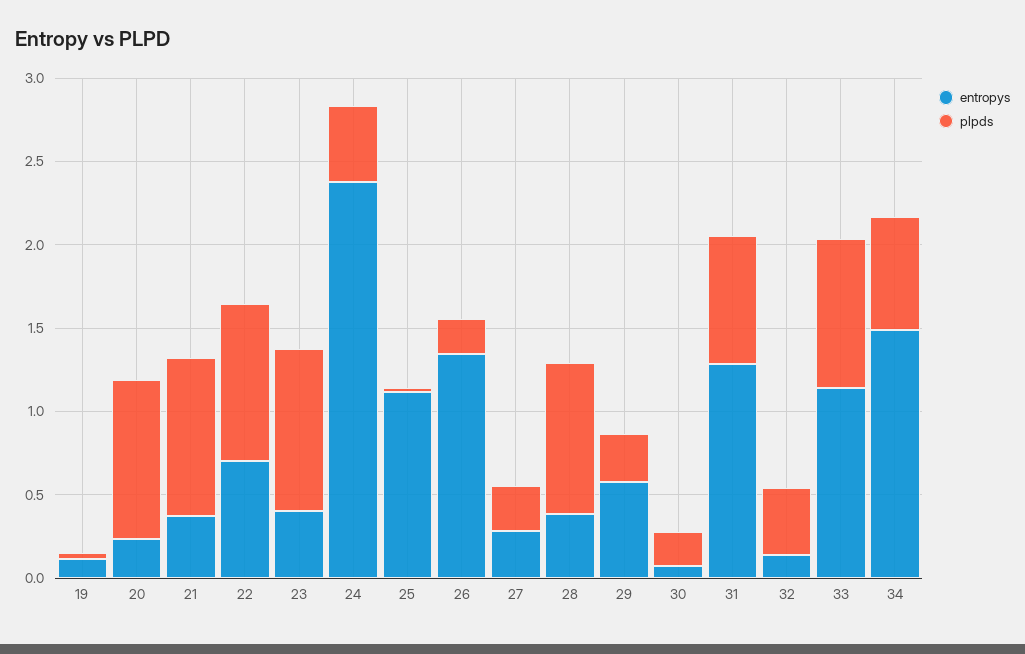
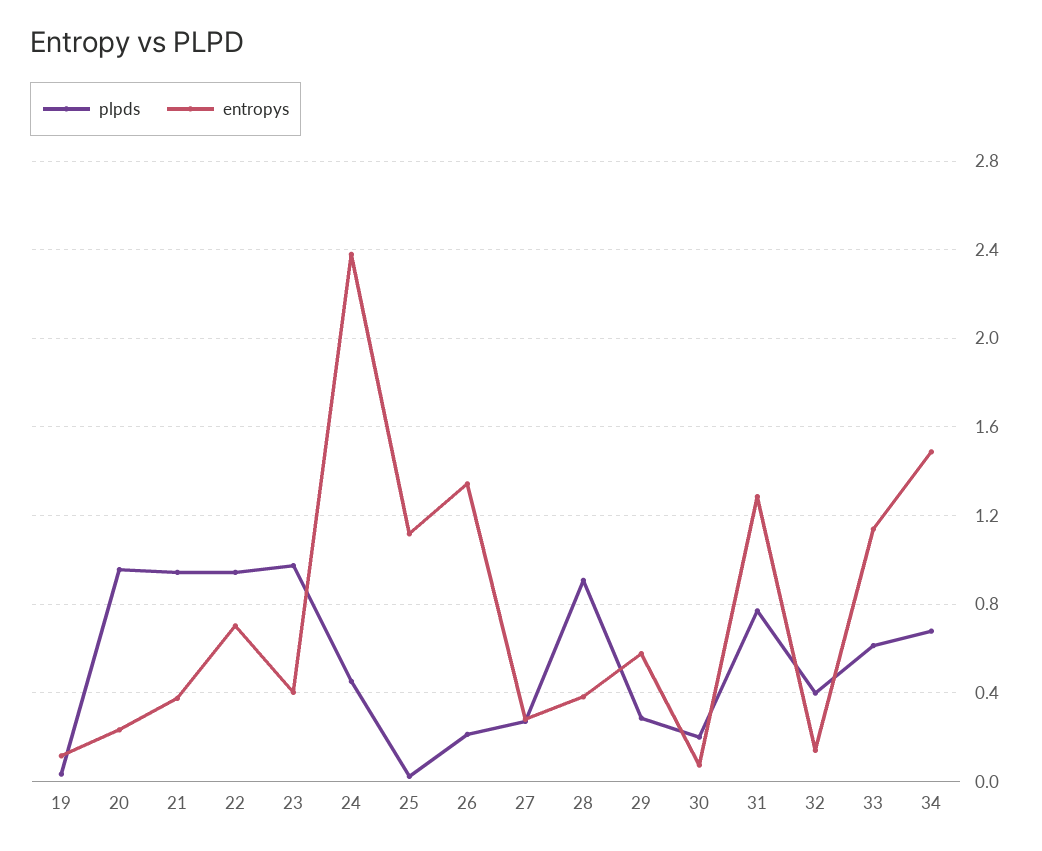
  {
    "entropys": {
      "19": 0.1,
      "20": 0.25,
      "21": 0.4,
      "22": 0.7,
      "23": 0.4,
      "24": 2.4,
      "25": 1.1,
      "26": 1.35,
      "27": 0.3,
      "28": 0.4,
      "29": 0.6,
      "30": 0.05,
      "31": 1.3,
      "32": 0.15,
      "33": 1.15,
      "34": 1.5
    },
    "plpds": {
      "19": 0.05,
      "20": 0.95,
      "21": 0.95,
      "22": 0.95,
      "23": 0.95,
      "24": 0.45,
      "25": 0,
      "26": 0.2,
      "27": 0.25,
      "28": 0.9,
      "29": 0.3,
      "30": 0.2,
      "31": 0.75,
      "32": 0.4,
-     "33": 0.9,
+     "33": 0.6,
      "34": 0.7
    }
  }

